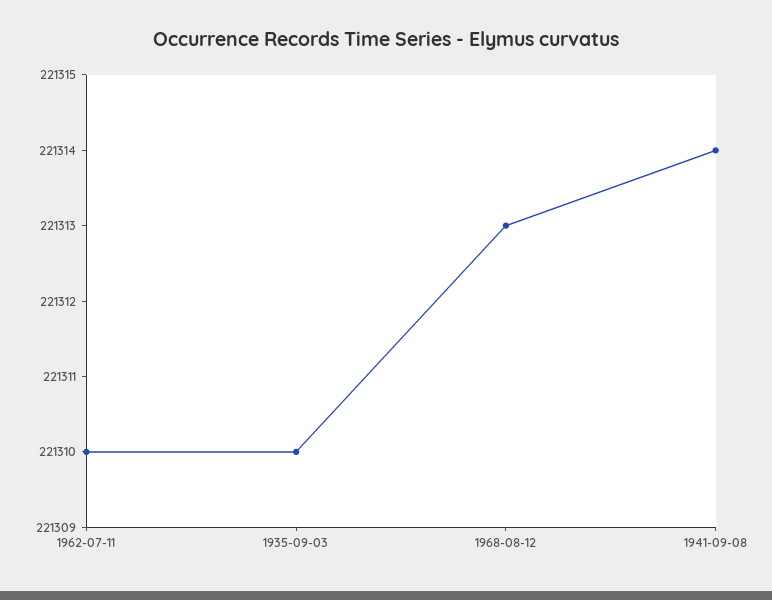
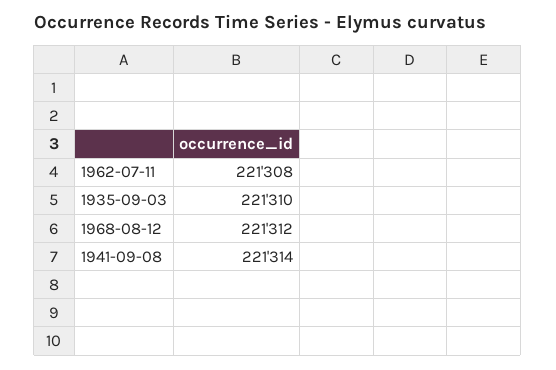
  {
-   "1962-07-11": 221310,
+   "1962-07-11": 221308,
    "1935-09-03": 221310,
-   "1968-08-12": 221313,
+   "1968-08-12": 221312,
    "1941-09-08": 221314
  }

